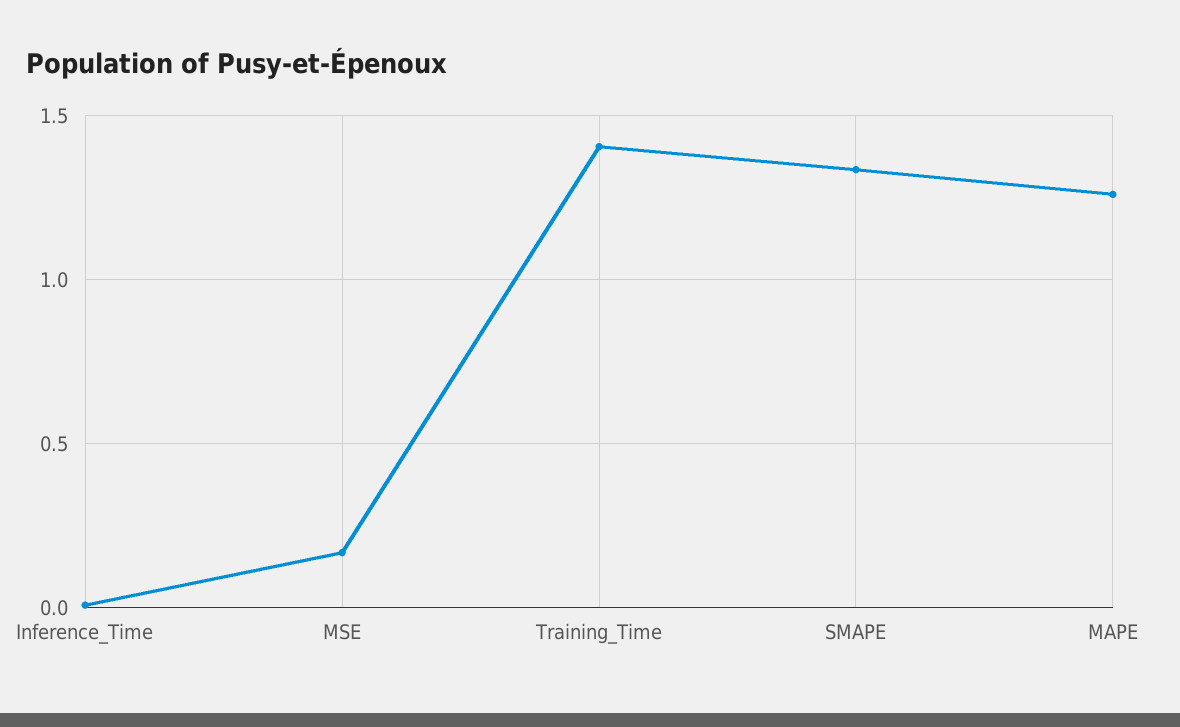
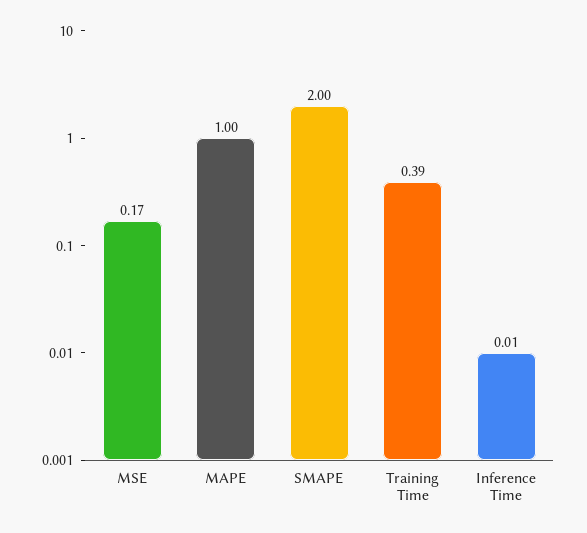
  {
    "Inference_Time": 0.01,
    "MSE": 0.17,
-   "Training_Time": 1.4,
+   "Training_Time": 0.39,
-   "SMAPE": 1.35,
+   "SMAPE": 2,
-   "MAPE": 1.25
+   "MAPE": 1
  }

